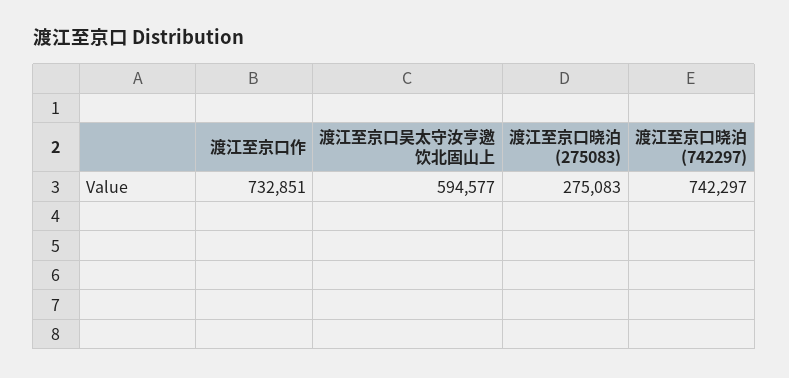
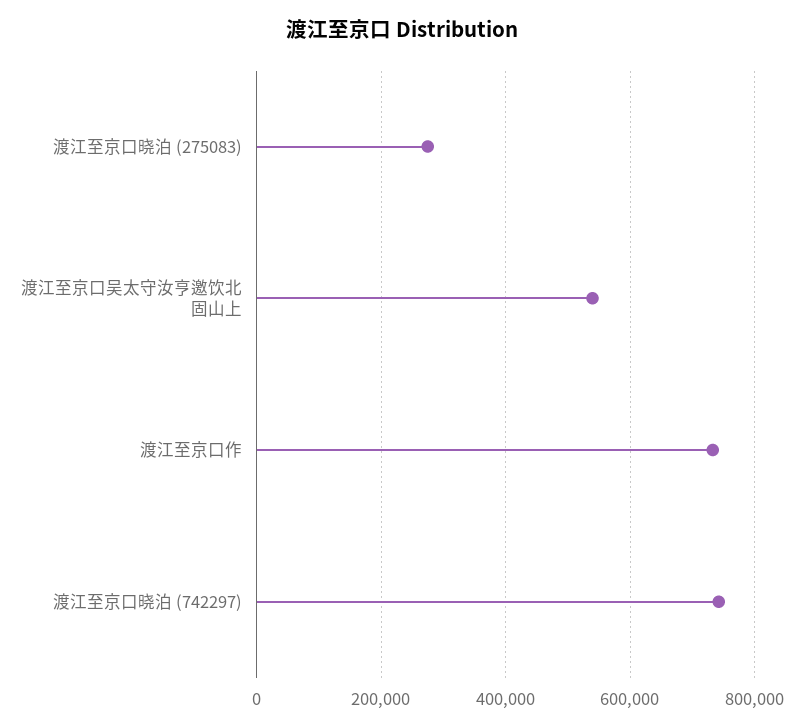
  {
    "渡江至京口作": 732851,
-   "渡江至京口吴太守汝亨邀饮北固山上": 594577,
+   "渡江至京口吴太守汝亨邀饮北固山上": 540000,
    "渡江至京口晓泊 (275083)": 275083,
    "渡江至京口晓泊 (742297)": 742297
  }

